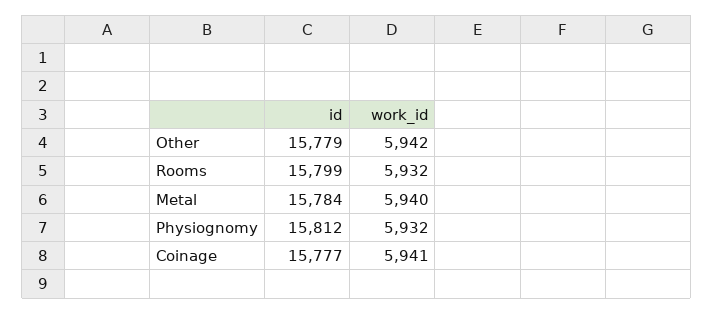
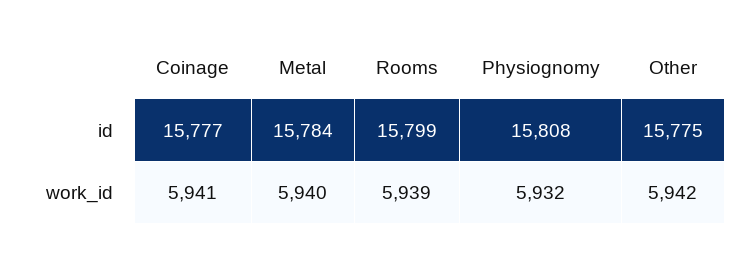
  {
    "id": {
-     "Other": 15779,
+     "Other": 15775,
      "Rooms": 15799,
      "Metal": 15784,
-     "Physiognomy": 15812,
+     "Physiognomy": 15808,
      "Coinage": 15777
    },
    "work_id": {
      "Other": 5942,
-     "Rooms": 5932,
+     "Rooms": 5939,
      "Metal": 5940,
      "Physiognomy": 5932,
      "Coinage": 5941
    }
  }

